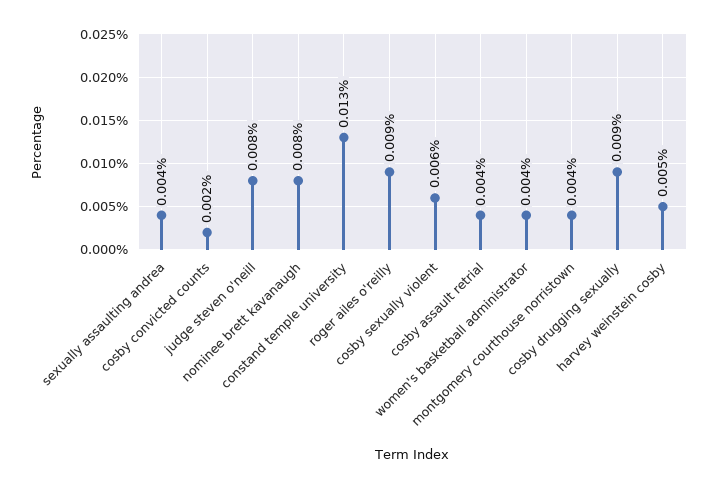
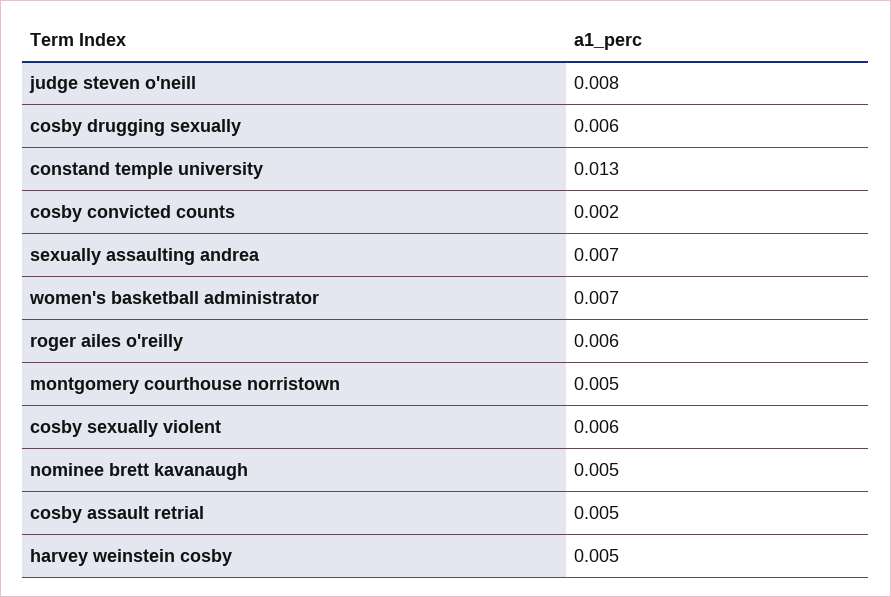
  {
-   "sexually assaulting andrea": 0.004,
+   "sexually assaulting andrea": 0.007,
    "cosby convicted counts": 0.002,
    "judge steven o'neill": 0.008,
-   "nominee brett kavanaugh": 0.008,
+   "nominee brett kavanaugh": 0.005,
    "constand temple university": 0.013,
-   "roger ailes o'reilly": 0.009,
+   "roger ailes o'reilly": 0.006,
    "cosby sexually violent": 0.006,
-   "cosby assault retrial": 0.004,
+   "cosby assault retrial": 0.005,
-   "women's basketball administrator": 0.004,
+   "women's basketball administrator": 0.007,
-   "montgomery courthouse norristown": 0.004,
+   "montgomery courthouse norristown": 0.005,
-   "cosby drugging sexually": 0.009,
+   "cosby drugging sexually": 0.006,
    "harvey weinstein cosby": 0.005
  }

